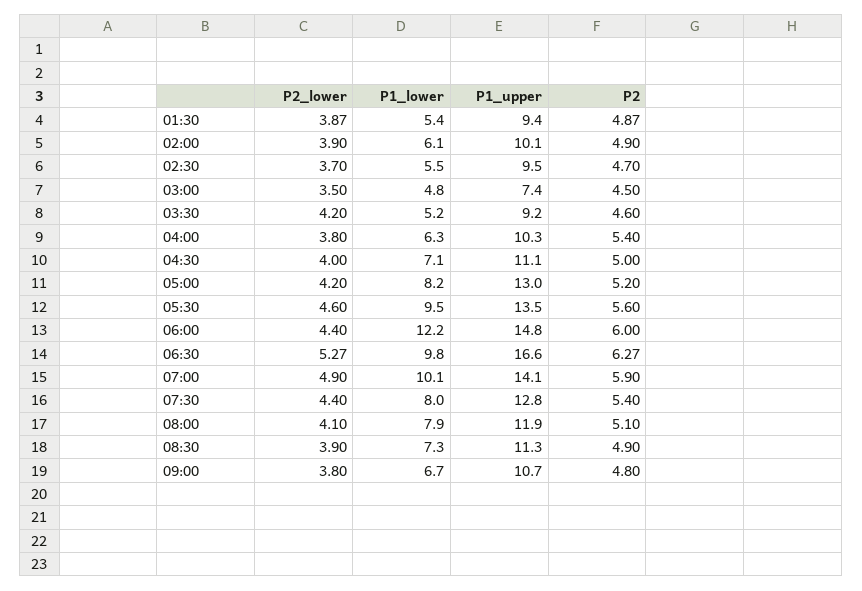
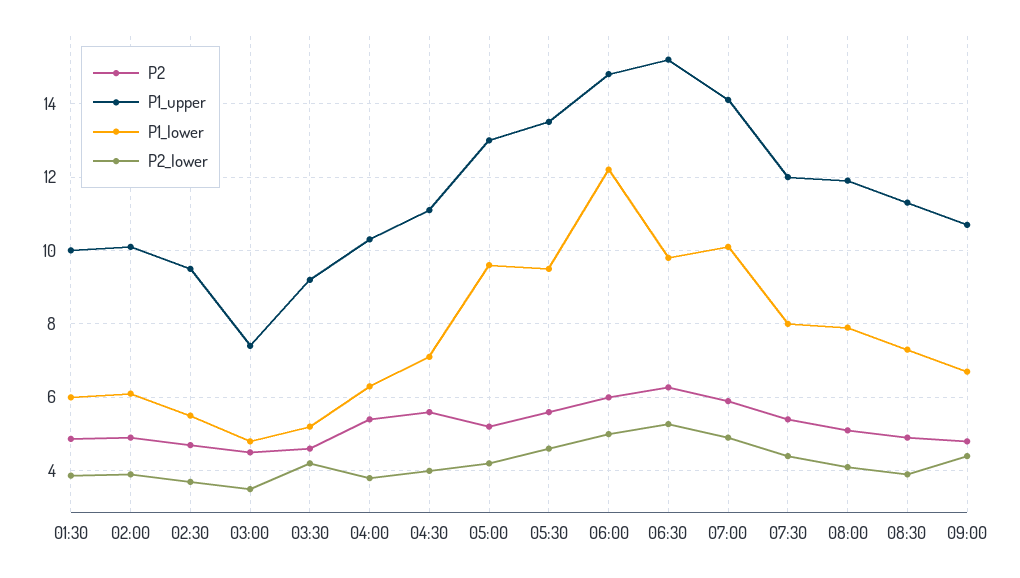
  {
    "P2_lower": {
      "01:30": 3.87,
      "02:00": 3.9,
      "02:30": 3.7,
      "03:00": 3.5,
      "03:30": 4.2,
      "04:00": 3.8,
      "04:30": 4,
      "05:00": 4.2,
      "05:30": 4.6,
-     "06:00": 4.4,
+     "06:00": 5,
      "06:30": 5.27,
      "07:00": 4.9,
      "07:30": 4.4,
      "08:00": 4.1,
      "08:30": 3.9,
-     "09:00": 3.8
+     "09:00": 4.4
    },
    "P1_lower": {
-     "01:30": 5.4,
+     "01:30": 6,
      "02:00": 6.1,
      "02:30": 5.5,
      "03:00": 4.8,
      "03:30": 5.2,
      "04:00": 6.3,
      "04:30": 7.1,
-     "05:00": 8.2,
+     "05:00": 9.6,
      "05:30": 9.5,
      "06:00": 12.2,
      "06:30": 9.8,
      "07:00": 10.1,
      "07:30": 8,
      "08:00": 7.9,
      "08:30": 7.3,
      "09:00": 6.7
    },
    "P1_upper": {
-     "01:30": 9.4,
+     "01:30": 10,
      "02:00": 10.1,
      "02:30": 9.5,
      "03:00": 7.4,
      "03:30": 9.2,
      "04:00": 10.3,
      "04:30": 11.1,
      "05:00": 13,
      "05:30": 13.5,
      "06:00": 14.8,
-     "06:30": 16.6,
+     "06:30": 15.2,
      "07:00": 14.1,
-     "07:30": 12.8,
+     "07:30": 12,
      "08:00": 11.9,
      "08:30": 11.3,
      "09:00": 10.7
    },
    "P2": {
      "01:30": 4.87,
      "02:00": 4.9,
      "02:30": 4.7,
      "03:00": 4.5,
      "03:30": 4.6,
      "04:00": 5.4,
-     "04:30": 5,
+     "04:30": 5.6,
      "05:00": 5.2,
      "05:30": 5.6,
      "06:00": 6,
      "06:30": 6.27,
      "07:00": 5.9,
      "07:30": 5.4,
      "08:00": 5.1,
      "08:30": 4.9,
      "09:00": 4.8
    }
  }

